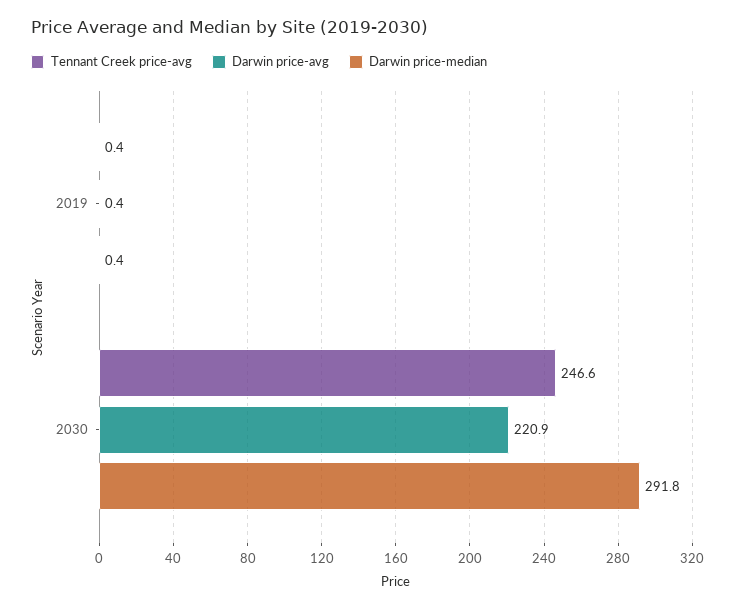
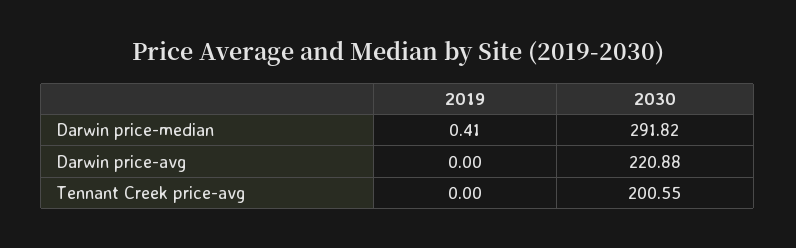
  {
    "Tennant Creek price-avg": {
-     "2019": 0.4,
+     "2019": 0,
-     "2030": 246.6
+     "2030": 200.55
    },
    "Darwin price-avg": {
-     "2019": 0.4,
+     "2019": 0,
      "2030": 220.88
    },
    "Darwin price-median": {
      "2019": 0.41,
      "2030": 291.82
    }
  }

